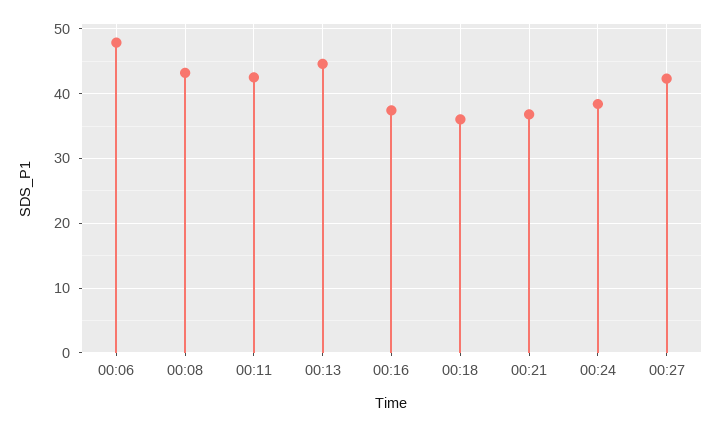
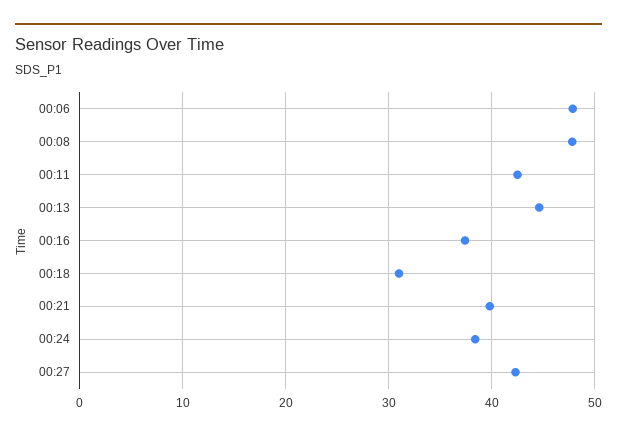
  {
    "00:06": 48,
-   "00:08": 43,
+   "00:08": 48,
    "00:11": 43,
    "00:13": 45,
    "00:16": 37,
-   "00:18": 36,
+   "00:18": 31,
-   "00:21": 37,
+   "00:21": 40,
    "00:24": 38,
    "00:27": 42
  }

